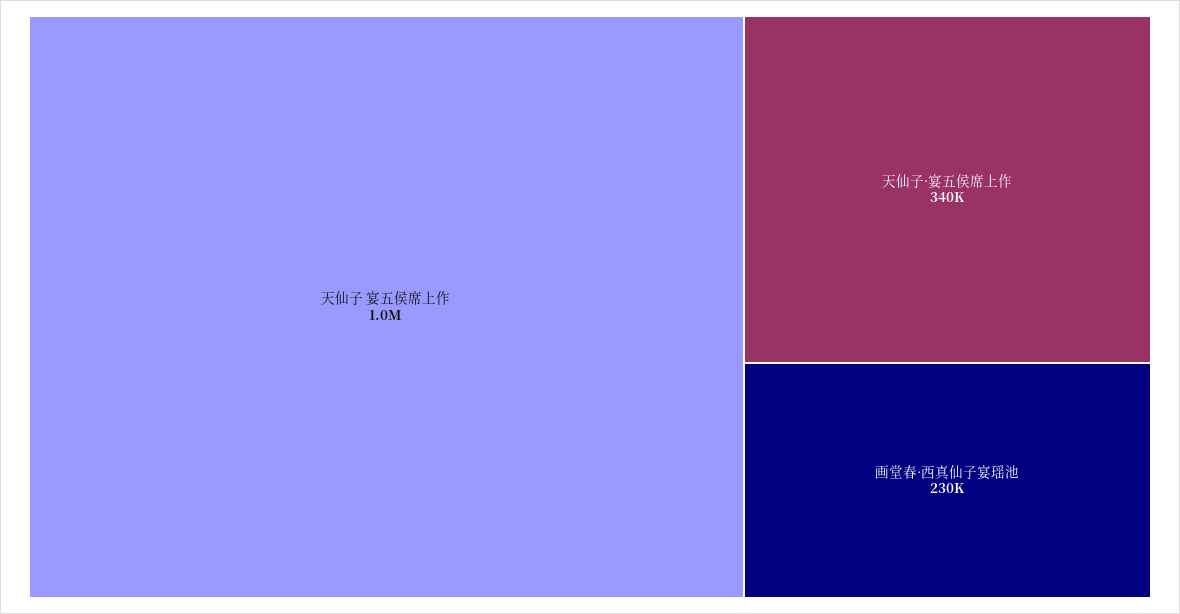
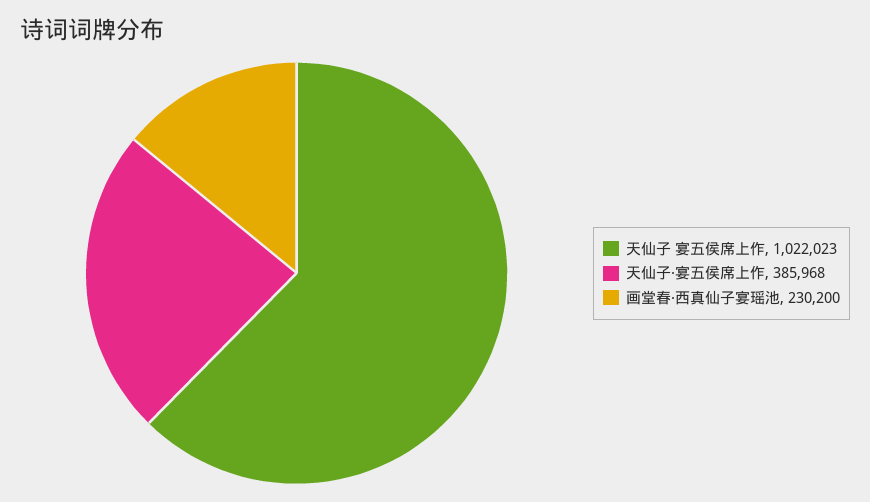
  {
    "天仙子 宴五侯席上作": 1022023,
-   "天仙子·宴五侯席上作": 340000,
+   "天仙子·宴五侯席上作": 385968,
    "画堂春·西真仙子宴瑶池": 230200
  }

